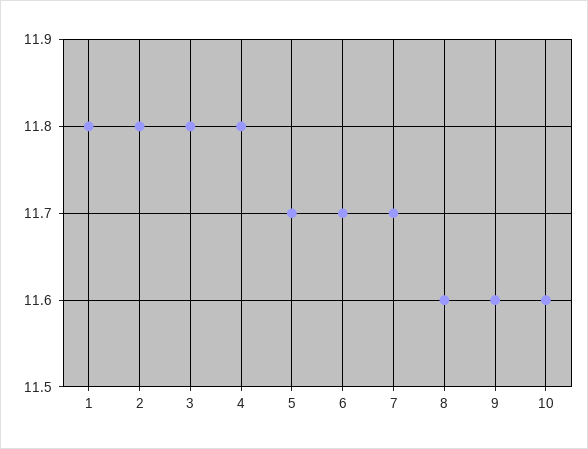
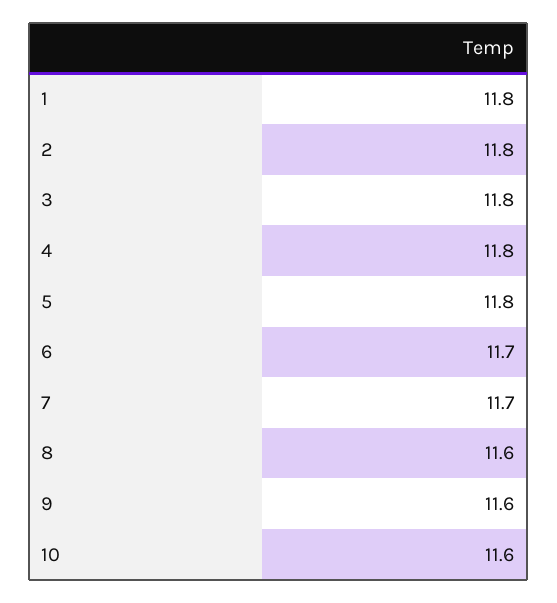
  {
    "1": 11.8,
    "2": 11.8,
    "3": 11.8,
    "4": 11.8,
-   "5": 11.7,
+   "5": 11.8,
    "6": 11.7,
    "7": 11.7,
    "8": 11.6,
    "9": 11.6,
    "10": 11.6
  }

